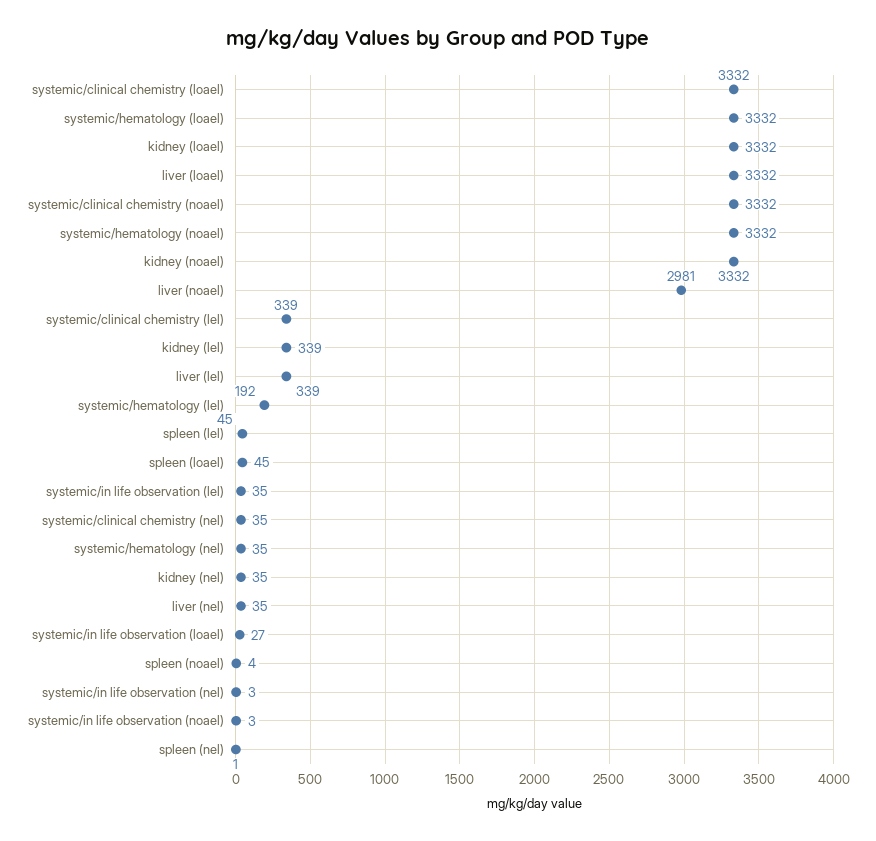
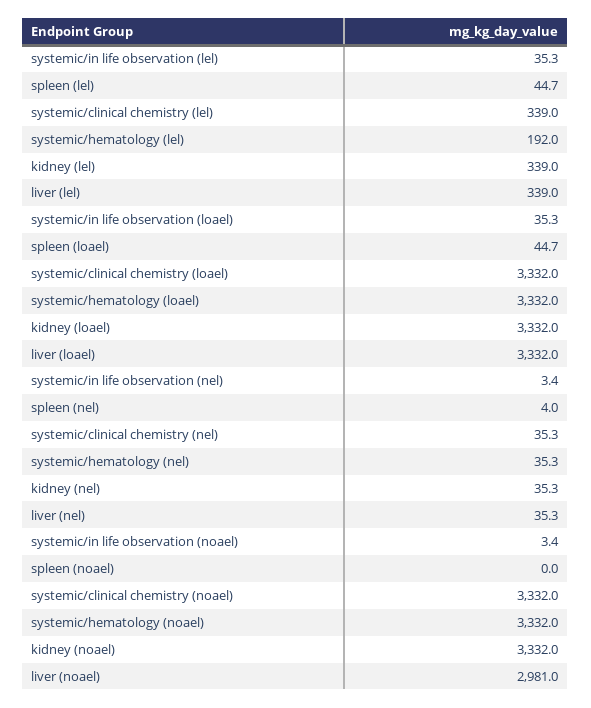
  {
    "systemic/clinical chemistry (loael)": 3332,
    "systemic/hematology (loael)": 3332,
    "kidney (loael)": 3332,
    "liver (loael)": 3332,
    "systemic/clinical chemistry (noael)": 3332,
    "systemic/hematology (noael)": 3332,
    "kidney (noael)": 3332,
    "liver (noael)": 2981,
    "systemic/clinical chemistry (lel)": 339,
    "kidney (lel)": 339,
    "liver (lel)": 339,
    "systemic/hematology (lel)": 192,
    "spleen (lel)": 44.7,
    "spleen (loael)": 44.7,
    "systemic/in life observation (lel)": 35.3,
    "systemic/clinical chemistry (nel)": 35.3,
    "systemic/hematology (nel)": 35.3,
    "kidney (nel)": 35.3,
    "liver (nel)": 35.3,
-   "systemic/in life observation (loael)": 27,
+   "systemic/in life observation (loael)": 35.3,
-   "spleen (noael)": 4,
+   "spleen (noael)": 0,
    "systemic/in life observation (nel)": 3.4,
    "systemic/in life observation (noael)": 3.4,
-   "spleen (nel)": 1
+   "spleen (nel)": 4
  }

